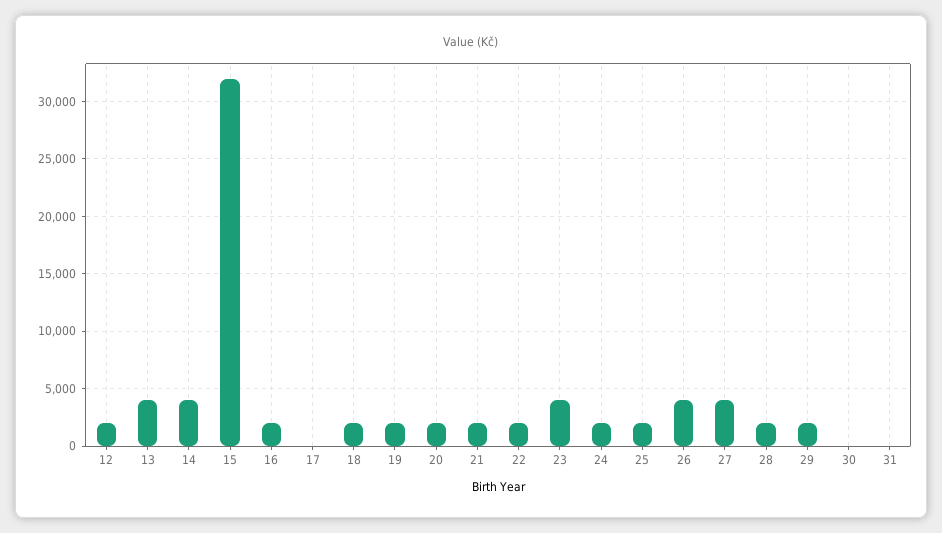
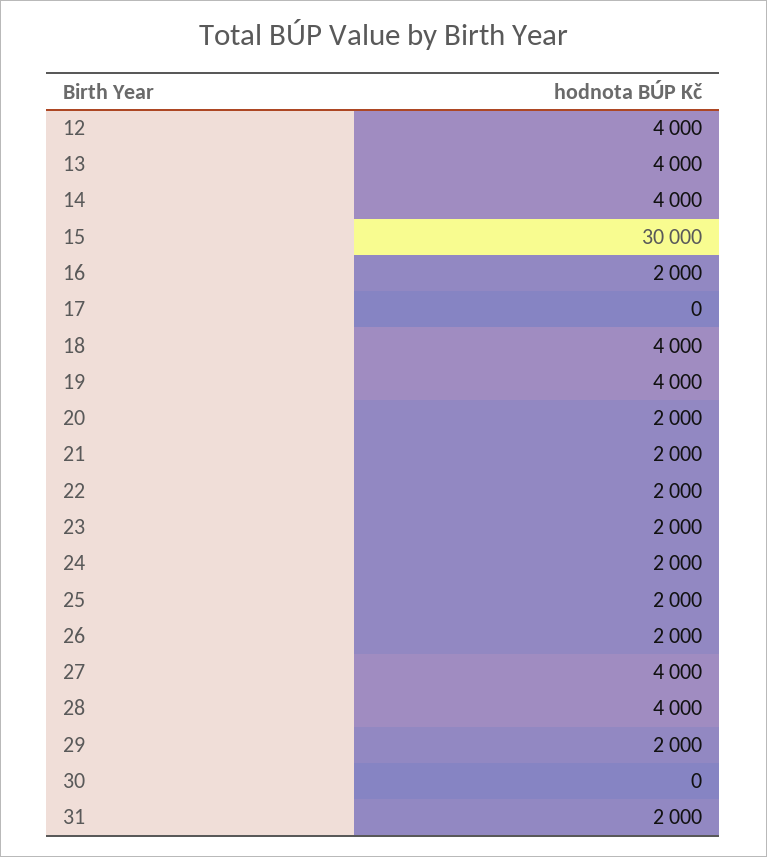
  {
-   "12": 2000,
+   "12": 4000,
    "13": 4000,
    "14": 4000,
-   "15": 32000,
+   "15": 30000,
    "16": 2000,
    "17": 0,
-   "18": 2000,
+   "18": 4000,
-   "19": 2000,
+   "19": 4000,
    "20": 2000,
    "21": 2000,
    "22": 2000,
-   "23": 4000,
+   "23": 2000,
    "24": 2000,
    "25": 2000,
-   "26": 4000,
+   "26": 2000,
    "27": 4000,
-   "28": 2000,
+   "28": 4000,
    "29": 2000,
    "30": 0,
-   "31": 0
+   "31": 2000
  }

